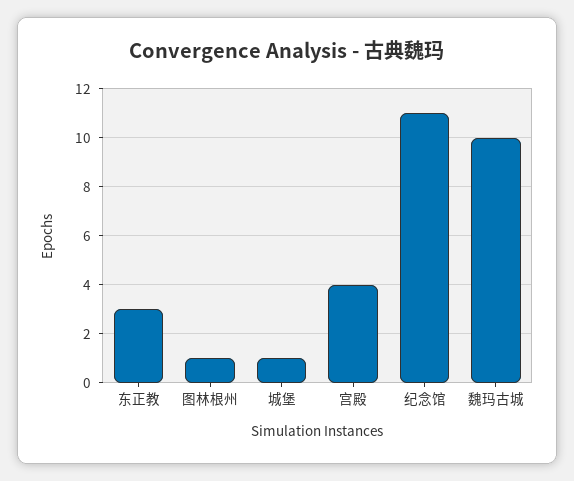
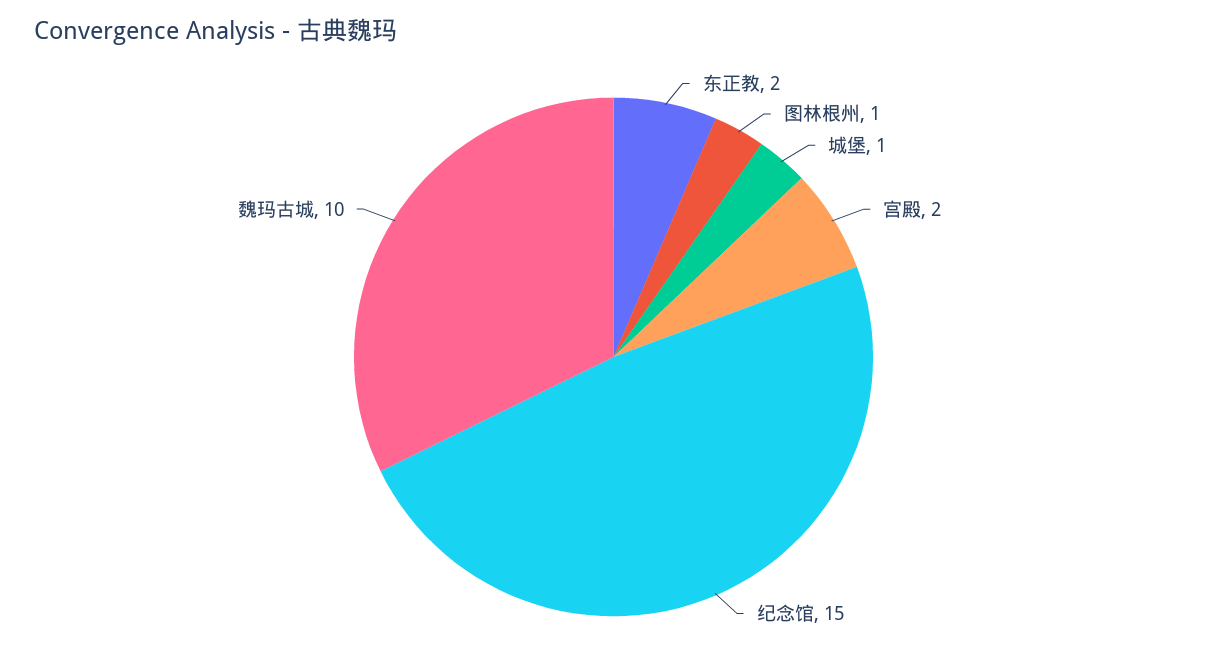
  {
-   "东正教": 3,
+   "东正教": 2,
    "图林根州": 1,
    "城堡": 1,
-   "宫殿": 4,
+   "宫殿": 2,
-   "纪念馆": 11,
+   "纪念馆": 15,
    "魏玛古城": 10
  }

